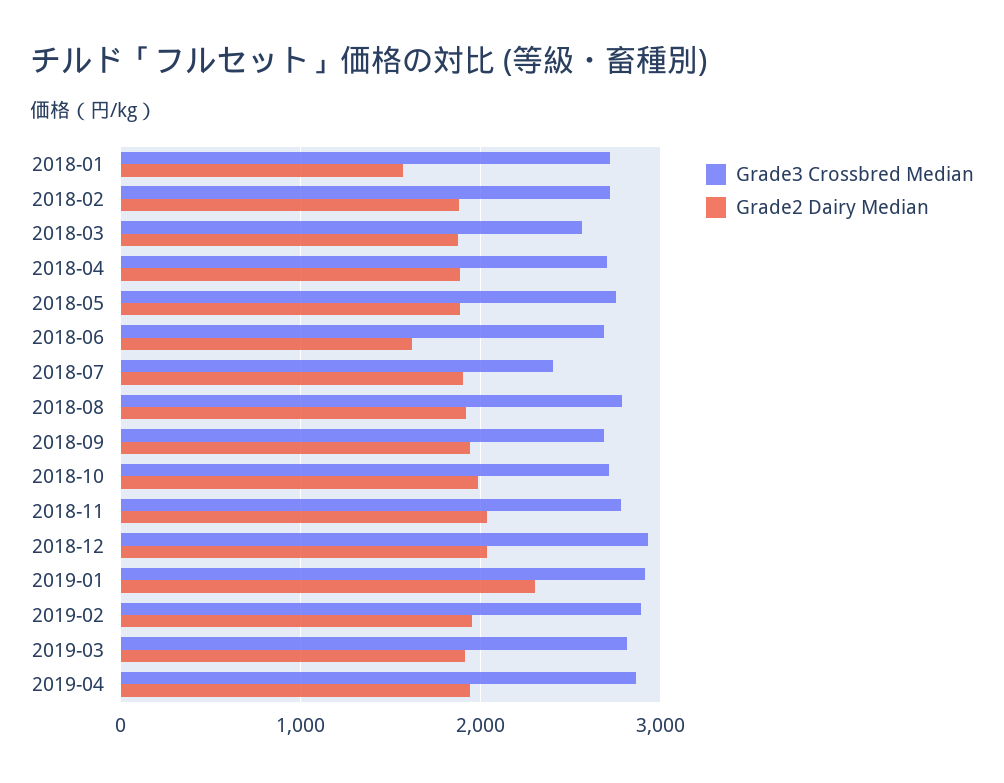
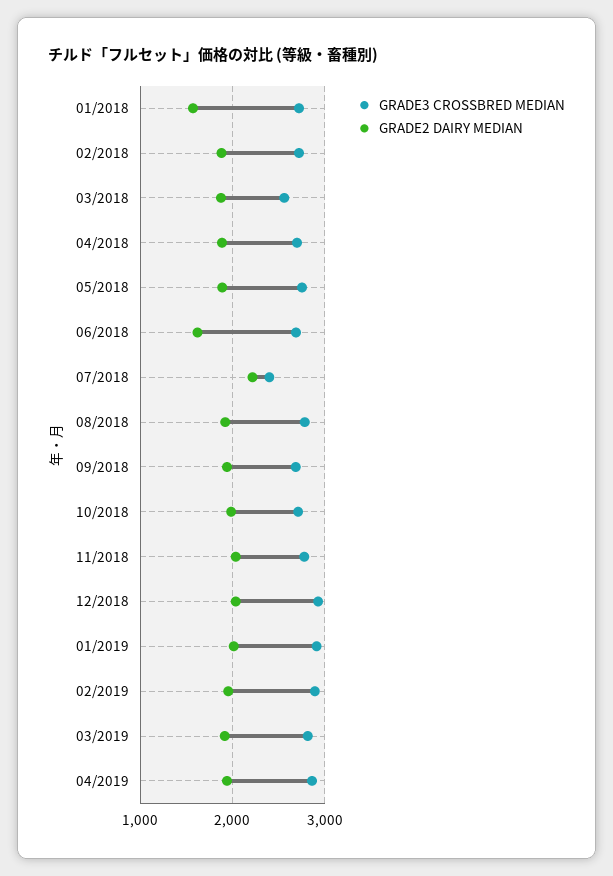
  {
    "Grade3 Crossbred Median": {
      "2018-01": 2700,
      "2018-02": 2700,
      "2018-03": 2600,
      "2018-04": 2700,
      "2018-05": 2800,
      "2018-06": 2700,
      "2018-07": 2400,
      "2018-08": 2800,
      "2018-09": 2700,
      "2018-10": 2700,
      "2018-11": 2800,
      "2018-12": 2900,
      "2019-01": 2900,
      "2019-02": 2900,
      "2019-03": 2800,
      "2019-04": 2900
    },
    "Grade2 Dairy Median": {
      "2018-01": 1600,
      "2018-02": 1900,
      "2018-03": 1900,
      "2018-04": 1900,
      "2018-05": 1900,
      "2018-06": 1600,
-     "2018-07": 1900,
+     "2018-07": 2200,
      "2018-08": 1900,
      "2018-09": 1900,
      "2018-10": 2000,
      "2018-11": 2000,
      "2018-12": 2000,
-     "2019-01": 2300,
+     "2019-01": 2000,
      "2019-02": 2000,
      "2019-03": 1900,
      "2019-04": 1900
    }
  }

